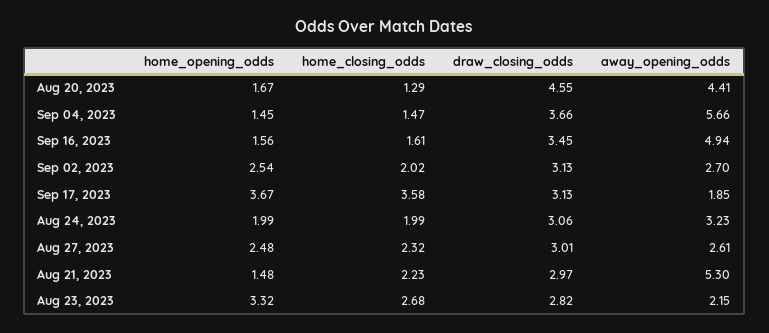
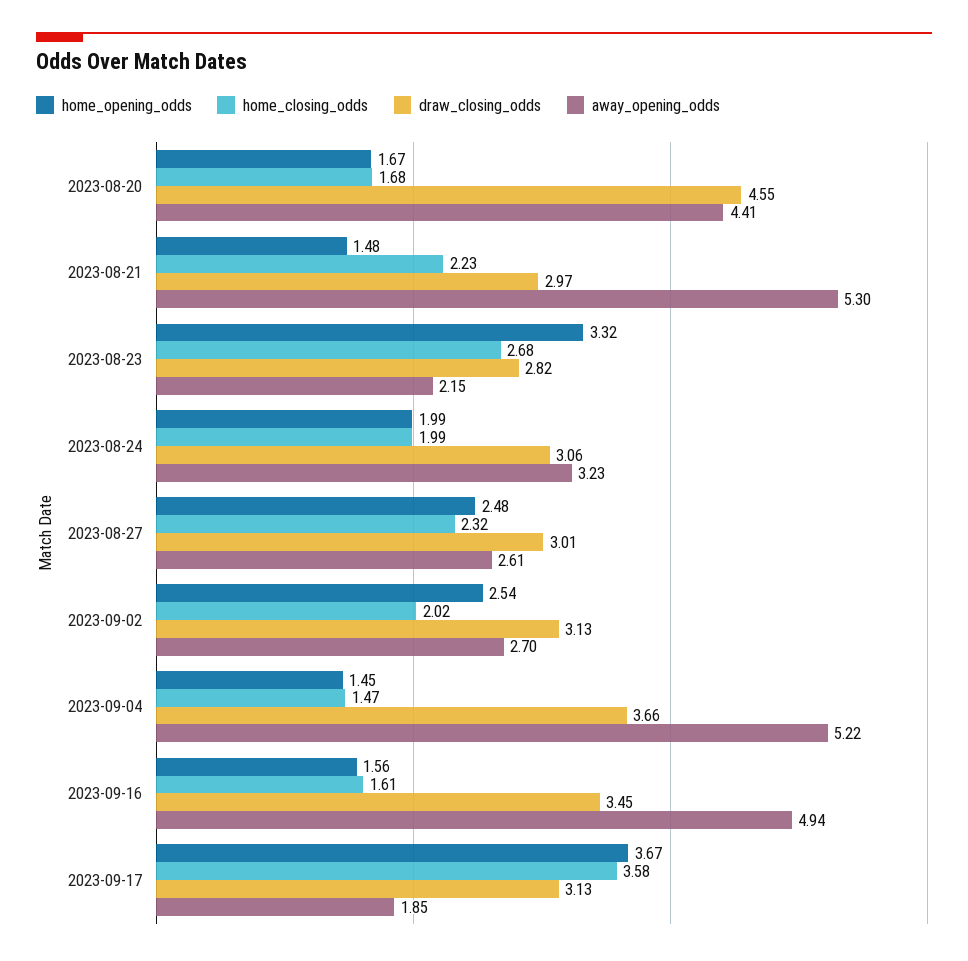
  {
    "home_opening_odds": {
      "Aug 20, 2023": 1.67,
      "Sep 04, 2023": 1.45,
      "Sep 16, 2023": 1.56,
      "Sep 02, 2023": 2.54,
      "Sep 17, 2023": 3.67,
      "Aug 24, 2023": 1.99,
      "Aug 27, 2023": 2.48,
      "Aug 21, 2023": 1.48,
      "Aug 23, 2023": 3.32
    },
    "home_closing_odds": {
-     "Aug 20, 2023": 1.29,
+     "Aug 20, 2023": 1.68,
      "Sep 04, 2023": 1.47,
      "Sep 16, 2023": 1.61,
      "Sep 02, 2023": 2.02,
      "Sep 17, 2023": 3.58,
      "Aug 24, 2023": 1.99,
      "Aug 27, 2023": 2.32,
      "Aug 21, 2023": 2.23,
      "Aug 23, 2023": 2.68
    },
    "draw_closing_odds": {
      "Aug 20, 2023": 4.55,
      "Sep 04, 2023": 3.66,
      "Sep 16, 2023": 3.45,
      "Sep 02, 2023": 3.13,
      "Sep 17, 2023": 3.13,
      "Aug 24, 2023": 3.06,
      "Aug 27, 2023": 3.01,
      "Aug 21, 2023": 2.97,
      "Aug 23, 2023": 2.82
    },
    "away_opening_odds": {
      "Aug 20, 2023": 4.41,
-     "Sep 04, 2023": 5.66,
+     "Sep 04, 2023": 5.22,
      "Sep 16, 2023": 4.94,
      "Sep 02, 2023": 2.7,
      "Sep 17, 2023": 1.85,
      "Aug 24, 2023": 3.23,
      "Aug 27, 2023": 2.61,
      "Aug 21, 2023": 5.3,
      "Aug 23, 2023": 2.15
    }
  }

